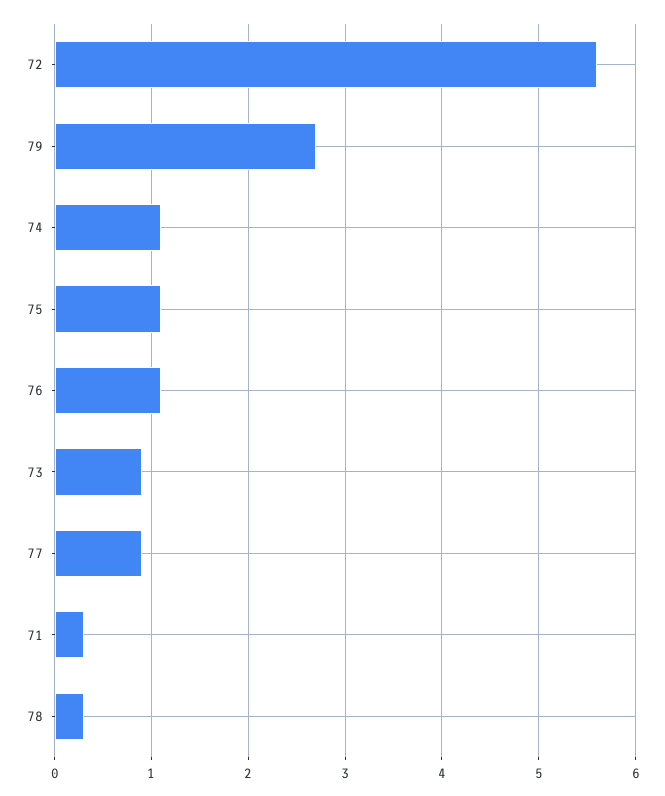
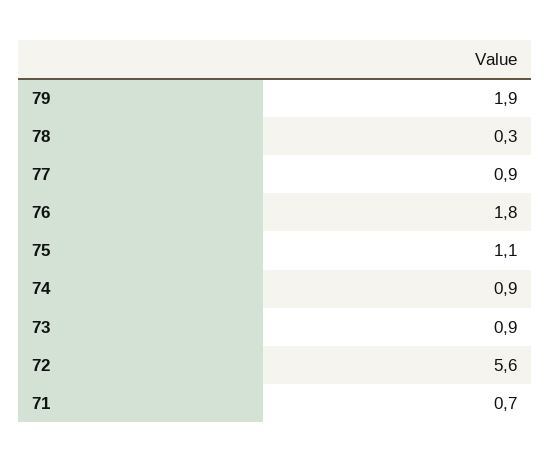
  {
    "72": 5.6,
-   "79": 2.7,
+   "79": 1.9,
-   "74": 1.1,
+   "74": 0.9,
    "75": 1.1,
-   "76": 1.1,
+   "76": 1.8,
    "73": 0.9,
    "77": 0.9,
-   "71": 0.3,
+   "71": 0.7,
    "78": 0.3
  }

